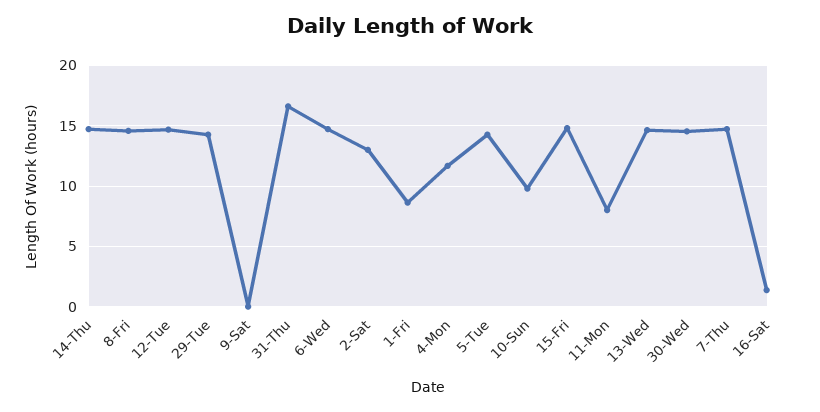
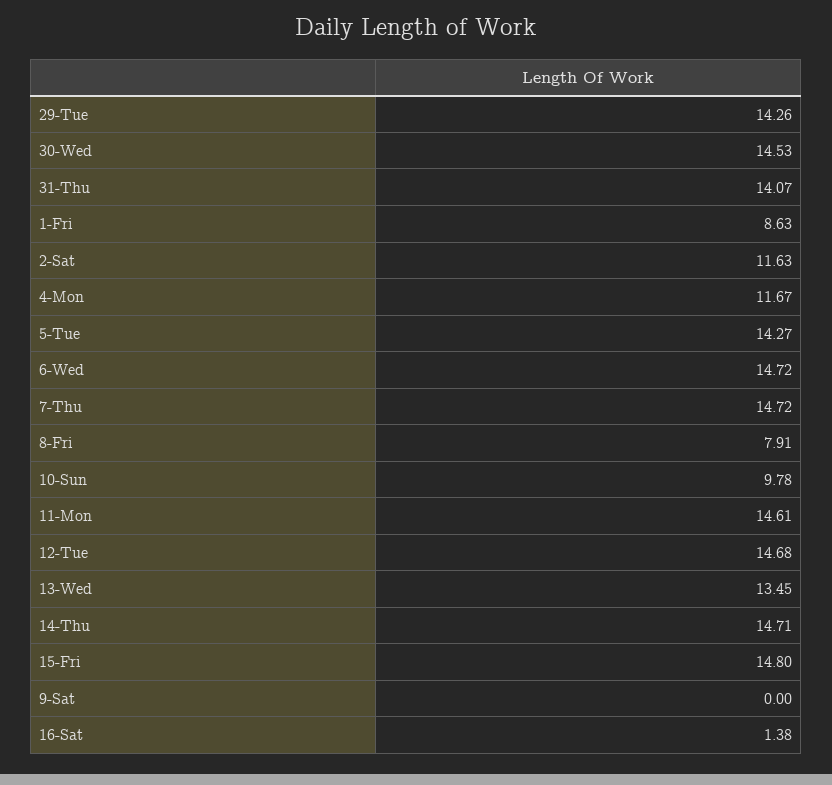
  {
    "14-Thu": 14.71,
-   "8-Fri": 14.5,
+   "8-Fri": 7.91,
    "12-Tue": 14.68,
    "29-Tue": 14.26,
    "9-Sat": 0,
-   "31-Thu": 16.5,
+   "31-Thu": 14.07,
    "6-Wed": 14.72,
-   "2-Sat": 13,
+   "2-Sat": 11.63,
    "1-Fri": 8.63,
    "4-Mon": 11.67,
    "5-Tue": 14.27,
    "10-Sun": 9.78,
    "15-Fri": 14.8,
-   "11-Mon": 8,
+   "11-Mon": 14.61,
-   "13-Wed": 14.5,
+   "13-Wed": 13.45,
    "30-Wed": 14.53,
    "7-Thu": 14.72,
    "16-Sat": 1.38
  }

